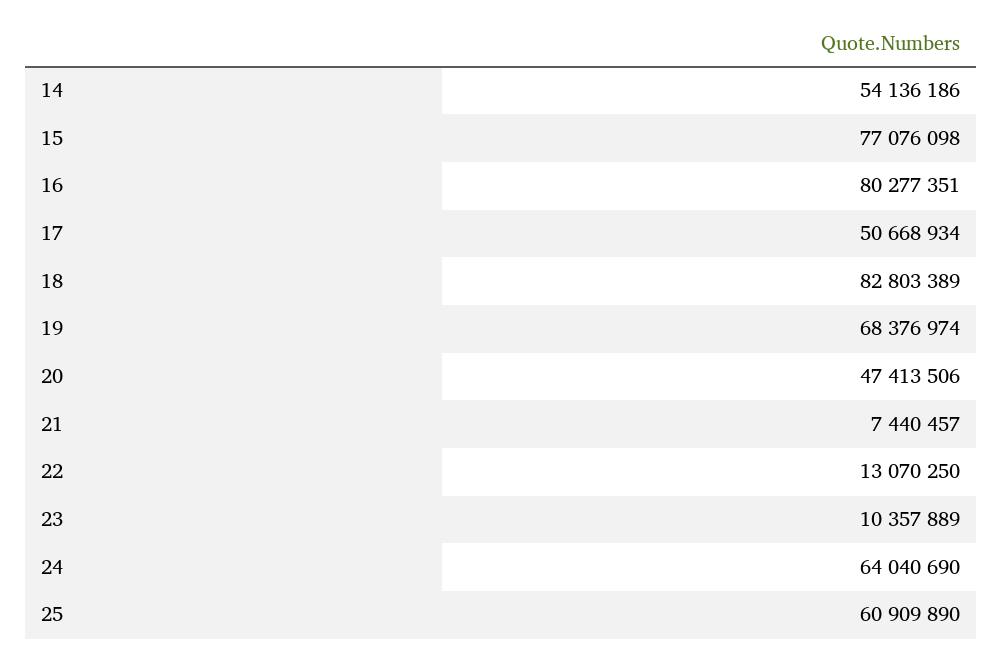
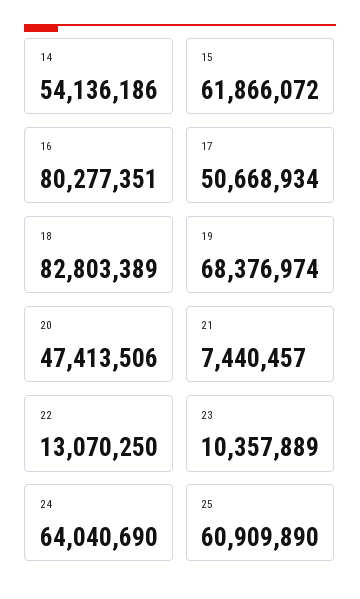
  {
    "14": 54136186,
-   "15": 77076098,
+   "15": 61866072,
    "16": 80277351,
    "17": 50668934,
    "18": 82803389,
    "19": 68376974,
    "20": 47413506,
    "21": 7440457,
    "22": 13070250,
    "23": 10357889,
    "24": 64040690,
    "25": 60909890
  }

